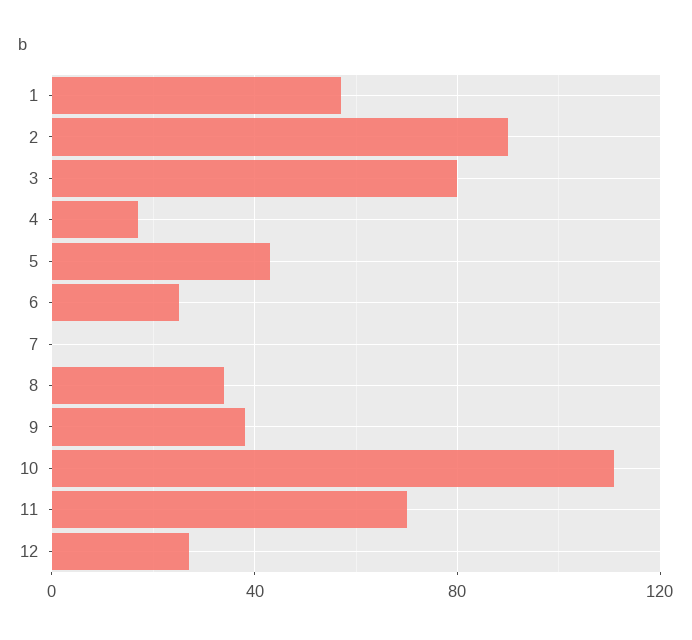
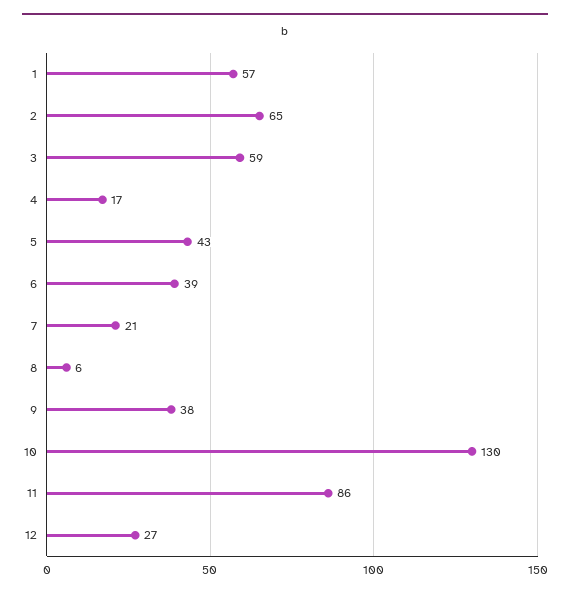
  {
    "1": 57,
-   "2": 90,
+   "2": 65,
-   "3": 80,
+   "3": 59,
    "4": 17,
    "5": 43,
-   "6": 25,
+   "6": 39,
-   "7": 0,
+   "7": 21,
-   "8": 35,
+   "8": 6,
    "9": 38,
-   "10": 110,
+   "10": 130,
-   "11": 70,
+   "11": 86,
    "12": 27
  }

